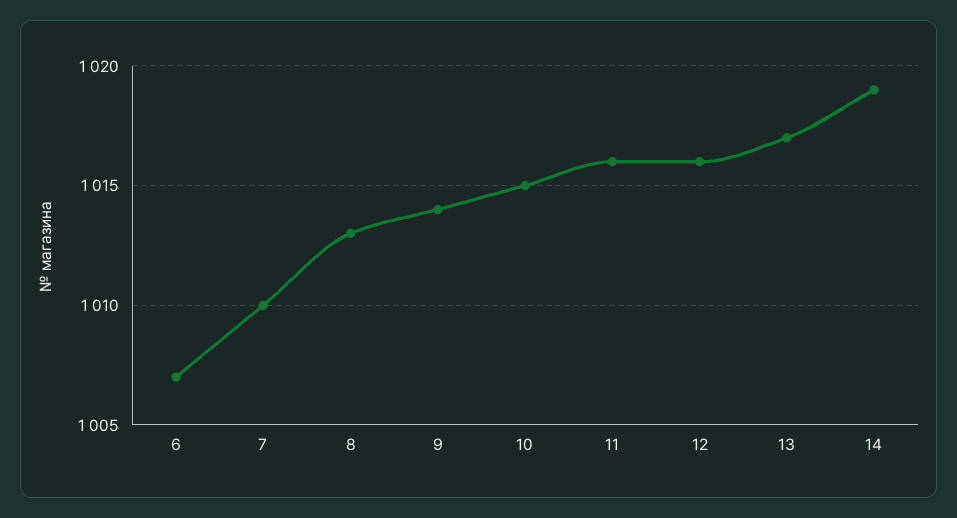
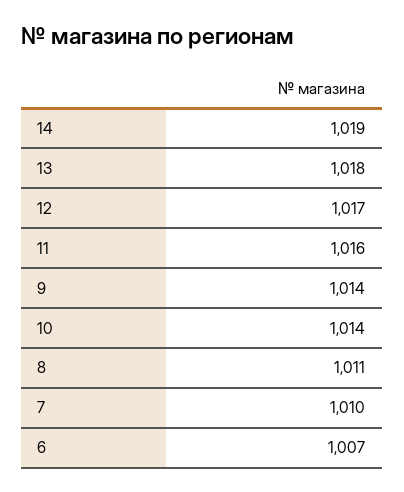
  {
    "6": 1007,
    "7": 1010,
-   "8": 1013,
+   "8": 1011,
    "9": 1014,
-   "10": 1015,
+   "10": 1014,
    "11": 1016,
-   "12": 1016,
+   "12": 1017,
-   "13": 1017,
+   "13": 1018,
    "14": 1019
  }

